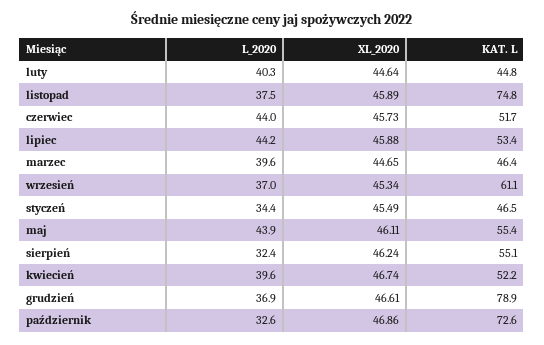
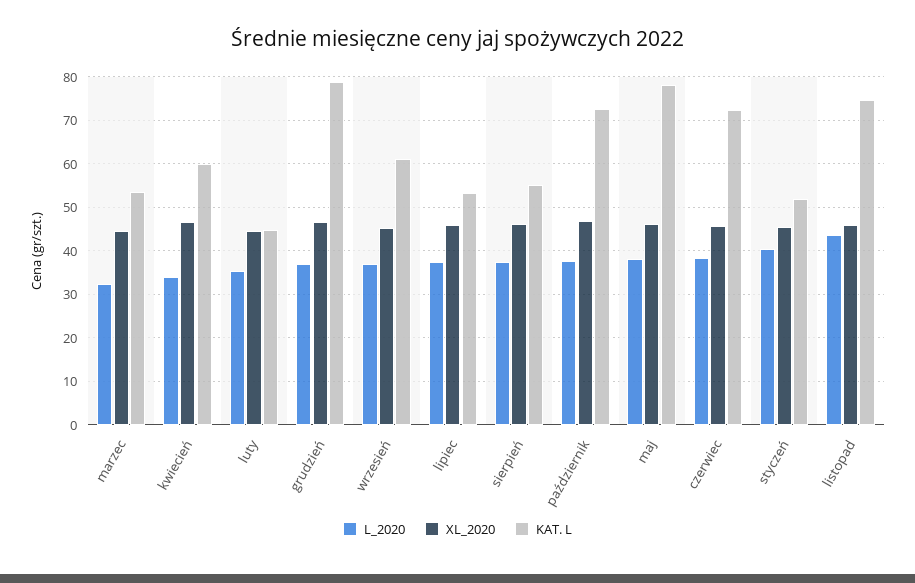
  {
    "L_2020": {
-     "luty": 40.3,
+     "luty": 36,
-     "listopad": 37.5,
+     "listopad": 44,
-     "czerwiec": 44,
+     "czerwiec": 38,
-     "lipiec": 44.2,
+     "lipiec": 38,
-     "marzec": 39.6,
+     "marzec": 32,
      "wrzesień": 37,
-     "styczeń": 34.4,
+     "styczeń": 40,
-     "maj": 43.9,
+     "maj": 38,
-     "sierpień": 32.4,
+     "sierpień": 38,
-     "kwiecień": 39.6,
+     "kwiecień": 34,
      "grudzień": 36.9,
-     "październik": 32.6
+     "październik": 38
    },
    "XL_2020": {
      "luty": 44.64,
      "listopad": 45.89,
      "czerwiec": 45.73,
      "lipiec": 45.88,
      "marzec": 44.65,
      "wrzesień": 45.34,
      "styczeń": 45.49,
      "maj": 46.11,
      "sierpień": 46.24,
      "kwiecień": 46.74,
      "grudzień": 46.61,
      "październik": 46.86
    },
    "KAT. L": {
      "luty": 44.8,
      "listopad": 74.8,
-     "czerwiec": 51.7,
+     "czerwiec": 72,
      "lipiec": 53.4,
-     "marzec": 46.4,
+     "marzec": 54,
      "wrzesień": 61.1,
-     "styczeń": 46.5,
+     "styczeń": 52,
-     "maj": 55.4,
+     "maj": 78,
      "sierpień": 55.1,
-     "kwiecień": 52.2,
+     "kwiecień": 60,
      "grudzień": 78.9,
      "październik": 72.6
    }
  }

